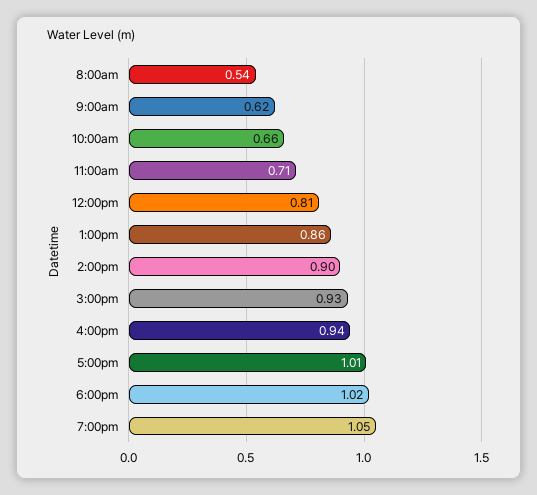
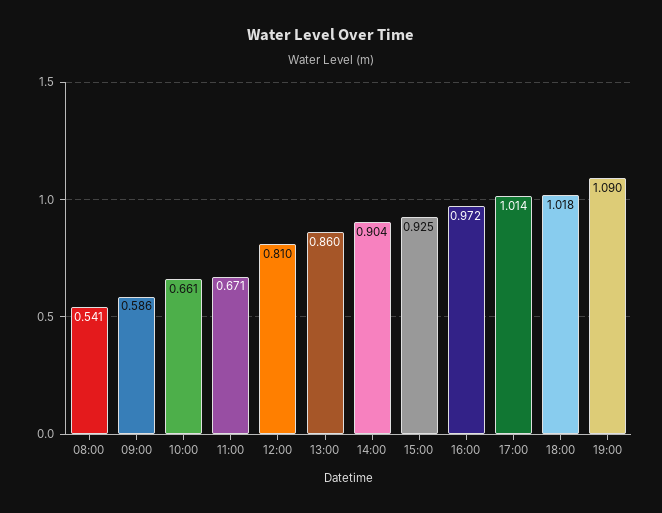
  {
    "8:00am": 0.541,
-   "9:00am": 0.62,
+   "9:00am": 0.586,
    "10:00am": 0.661,
-   "11:00am": 0.71,
+   "11:00am": 0.671,
    "12:00pm": 0.81,
    "1:00pm": 0.86,
    "2:00pm": 0.904,
    "3:00pm": 0.925,
-   "4:00pm": 0.94,
+   "4:00pm": 0.972,
    "5:00pm": 1.014,
    "6:00pm": 1.018,
-   "7:00pm": 1.05
+   "7:00pm": 1.09
  }

